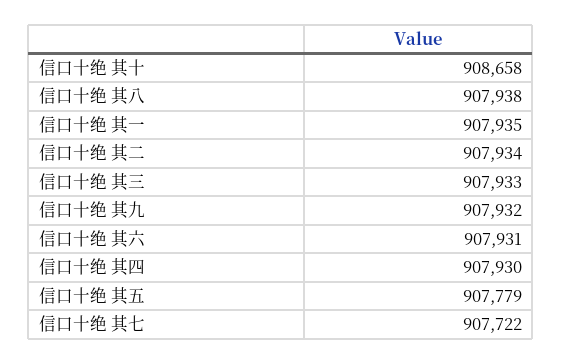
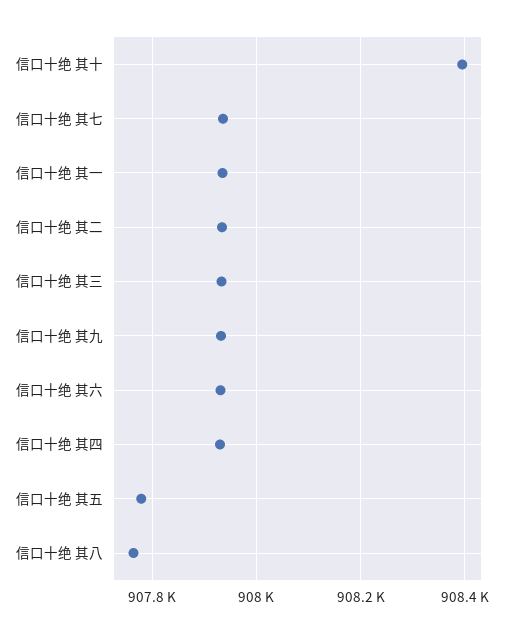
  {
-   "信口十绝 其十": 908658,
+   "信口十绝 其十": 908400,
-   "信口十绝 其八": 907938,
+   "信口十绝 其八": 907760,
    "信口十绝 其一": 907935,
    "信口十绝 其二": 907934,
    "信口十绝 其三": 907933,
    "信口十绝 其九": 907932,
    "信口十绝 其六": 907931,
    "信口十绝 其四": 907930,
    "信口十绝 其五": 907779,
-   "信口十绝 其七": 907722
+   "信口十绝 其七": 907940
  }

